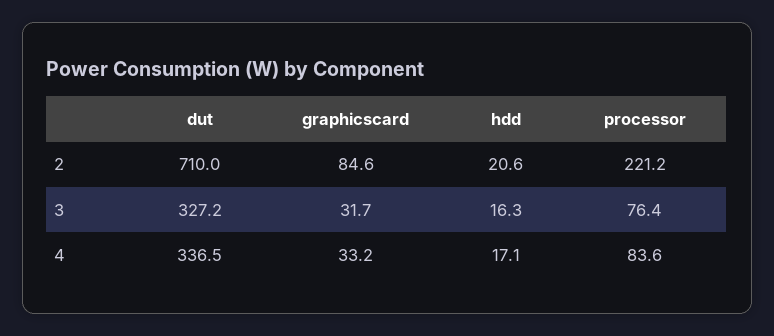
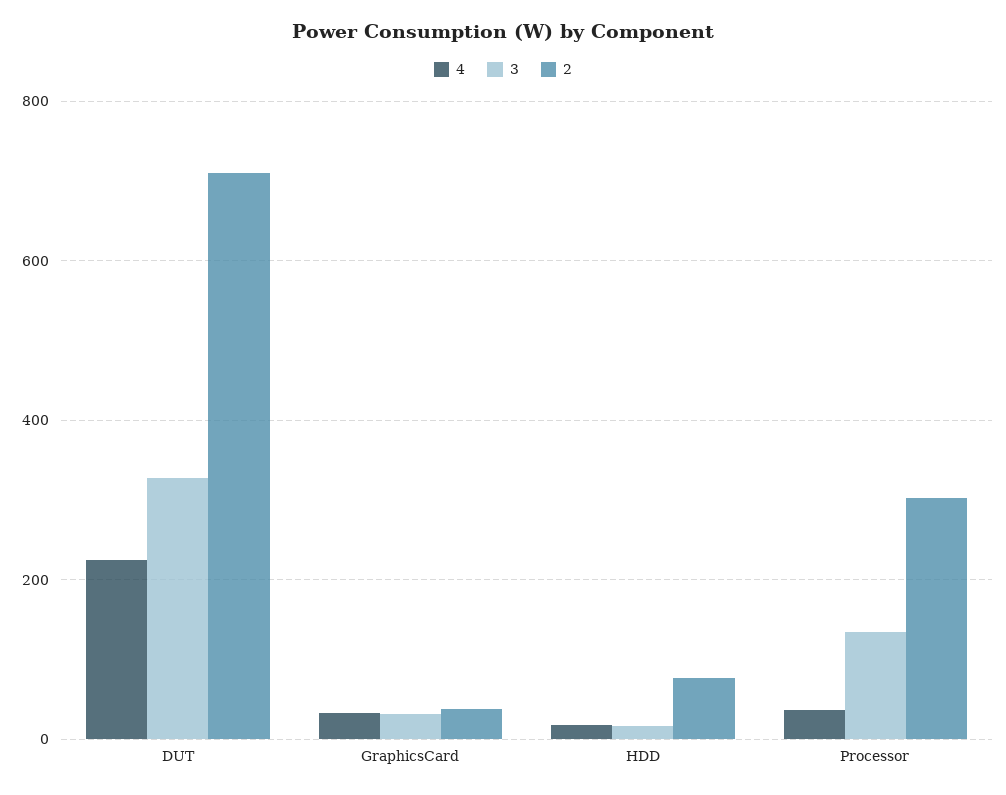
  {
    "2": {
      "dut": 710,
-     "graphicscard": 84.6,
+     "graphicscard": 40,
-     "hdd": 20.6,
+     "hdd": 80,
-     "processor": 221.2
+     "processor": 300
    },
    "3": {
      "dut": 327.2,
      "graphicscard": 31.7,
      "hdd": 16.3,
-     "processor": 76.4
+     "processor": 140
    },
    "4": {
-     "dut": 336.5,
+     "dut": 220,
      "graphicscard": 33.2,
      "hdd": 17.1,
-     "processor": 83.6
+     "processor": 40
    }
  }

